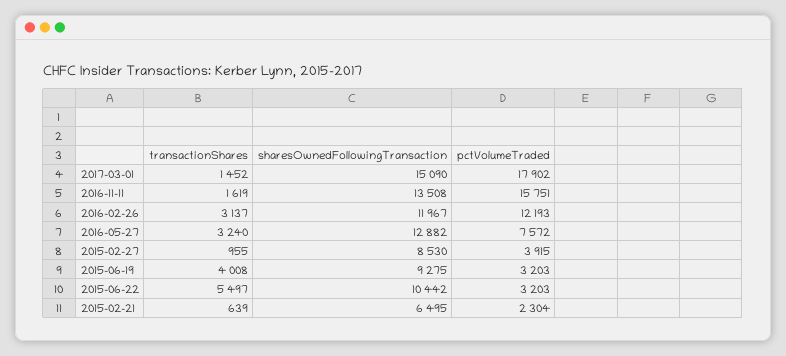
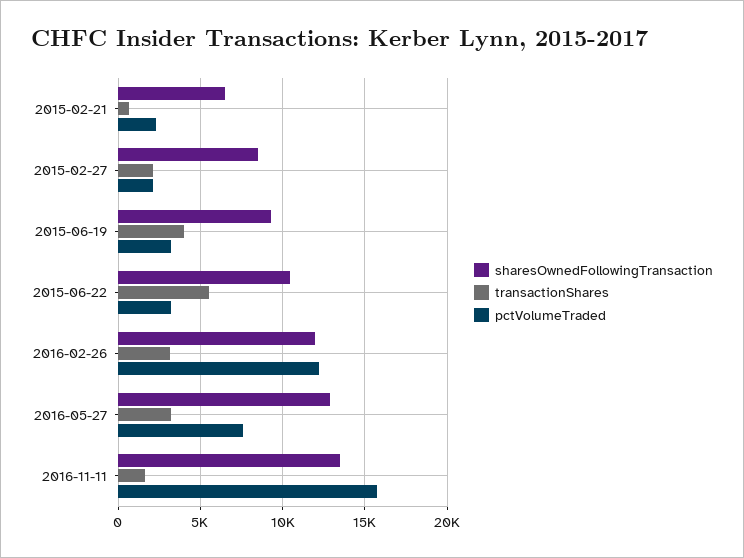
  {
    "transactionShares": {
-     "2017-03-01": 1452,
      "2016-11-11": 1619,
      "2016-02-26": 3137,
      "2016-05-27": 3240,
-     "2015-02-27": 955,
+     "2015-02-27": 2000,
      "2015-06-19": 4008,
      "2015-06-22": 5497,
      "2015-02-21": 639
    },
    "sharesOwnedFollowingTransaction": {
-     "2017-03-01": 15090,
      "2016-11-11": 13508,
      "2016-02-26": 11967,
      "2016-05-27": 12882,
      "2015-02-27": 8530,
      "2015-06-19": 9275,
      "2015-06-22": 10442,
      "2015-02-21": 6495
    },
    "pctVolumeTraded": {
-     "2017-03-01": 17902,
      "2016-11-11": 15751,
      "2016-02-26": 12193,
      "2016-05-27": 7572,
-     "2015-02-27": 3915,
+     "2015-02-27": 2000,
      "2015-06-19": 3203,
      "2015-06-22": 3203,
      "2015-02-21": 2304
    }
  }

